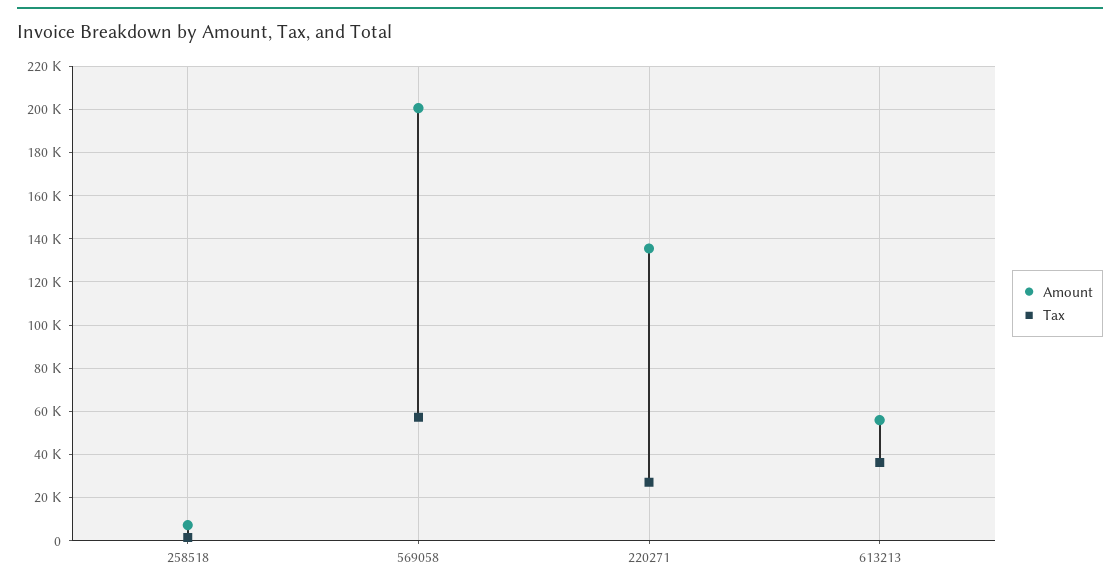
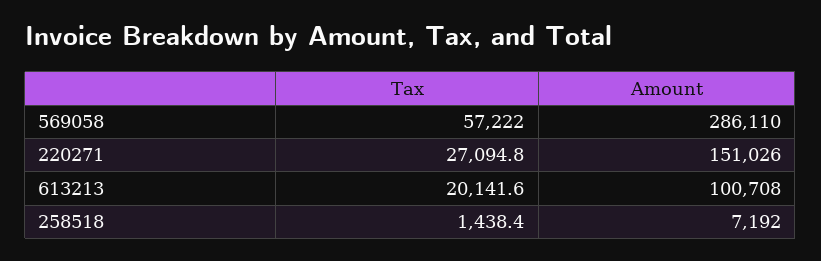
  {
    "Amount": {
      "258518": 7192,
-     "569058": 200000,
+     "569058": 286110,
-     "220271": 135000,
+     "220271": 151026,
-     "613213": 55000
+     "613213": 100708
    },
    "Tax": {
      "258518": 1438.4,
      "569058": 57222,
      "220271": 27094.8,
-     "613213": 35000
+     "613213": 20141.6
    }
  }

